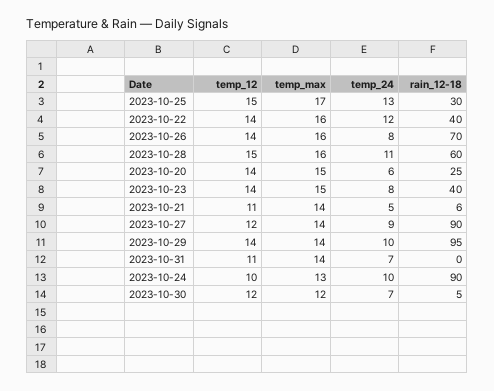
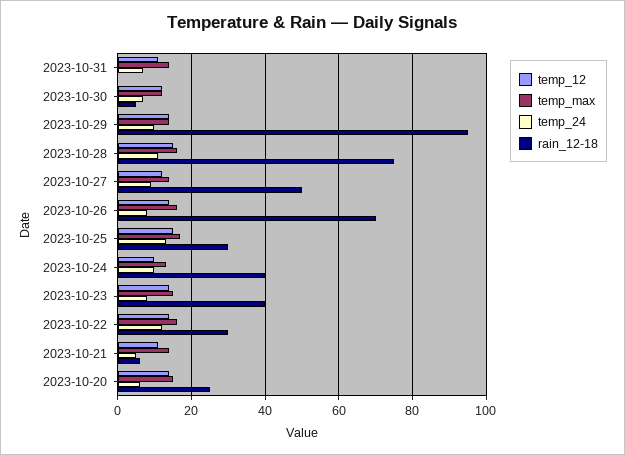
  {
    "temp_12": {
      "2023-10-25": 15,
      "2023-10-22": 14,
      "2023-10-26": 14,
      "2023-10-28": 15,
      "2023-10-20": 14,
      "2023-10-23": 14,
      "2023-10-21": 11,
      "2023-10-27": 12,
      "2023-10-29": 14,
      "2023-10-31": 11,
      "2023-10-24": 10,
      "2023-10-30": 12
    },
    "temp_max": {
      "2023-10-25": 17,
      "2023-10-22": 16,
      "2023-10-26": 16,
      "2023-10-28": 16,
      "2023-10-20": 15,
      "2023-10-23": 15,
      "2023-10-21": 14,
      "2023-10-27": 14,
      "2023-10-29": 14,
      "2023-10-31": 14,
      "2023-10-24": 13,
      "2023-10-30": 12
    },
    "temp_24": {
      "2023-10-25": 13,
      "2023-10-22": 12,
      "2023-10-26": 8,
      "2023-10-28": 11,
      "2023-10-20": 6,
      "2023-10-23": 8,
      "2023-10-21": 5,
      "2023-10-27": 9,
      "2023-10-29": 10,
      "2023-10-31": 7,
      "2023-10-24": 10,
      "2023-10-30": 7
    },
    "rain_12-18": {
      "2023-10-25": 30,
-     "2023-10-22": 40,
+     "2023-10-22": 30,
      "2023-10-26": 70,
-     "2023-10-28": 60,
+     "2023-10-28": 75,
      "2023-10-20": 25,
      "2023-10-23": 40,
      "2023-10-21": 6,
-     "2023-10-27": 90,
+     "2023-10-27": 50,
      "2023-10-29": 95,
      "2023-10-31": 0,
-     "2023-10-24": 90,
+     "2023-10-24": 40,
      "2023-10-30": 5
    }
  }

